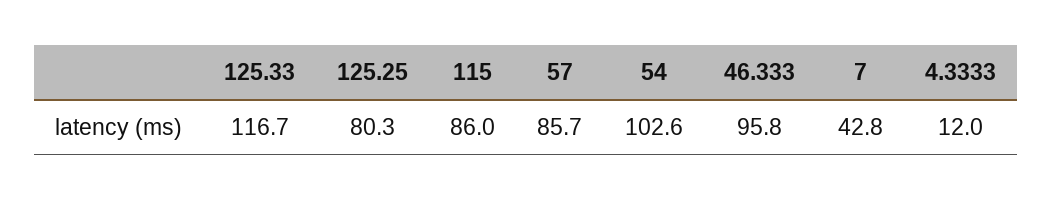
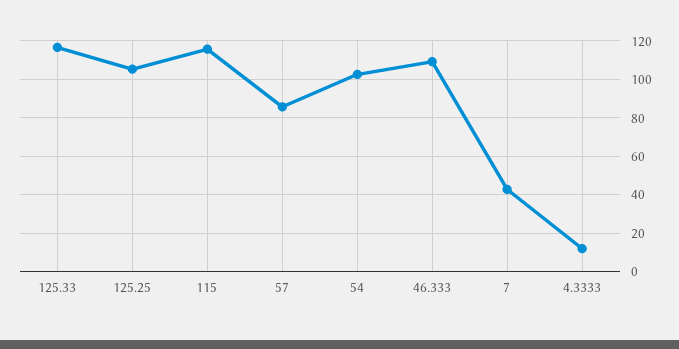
  {
    "125.33": 116.7,
-   "125.25": 80.3,
+   "125.25": 105,
-   "115": 86,
+   "115": 115,
    "57": 85.7,
    "54": 102.6,
-   "46.333": 95.8,
+   "46.333": 110,
    "7": 42.8,
    "4.3333": 12
  }

